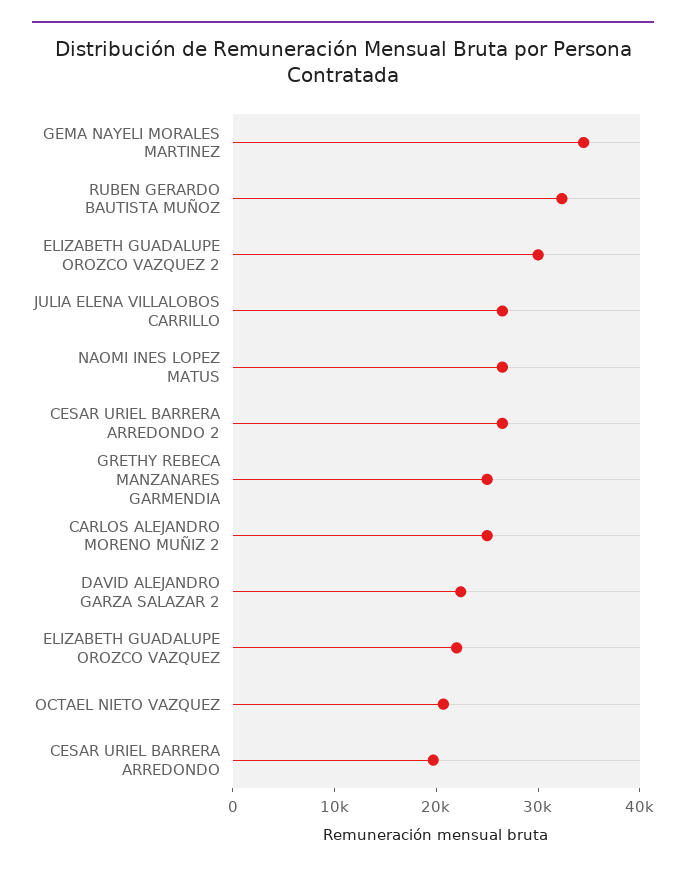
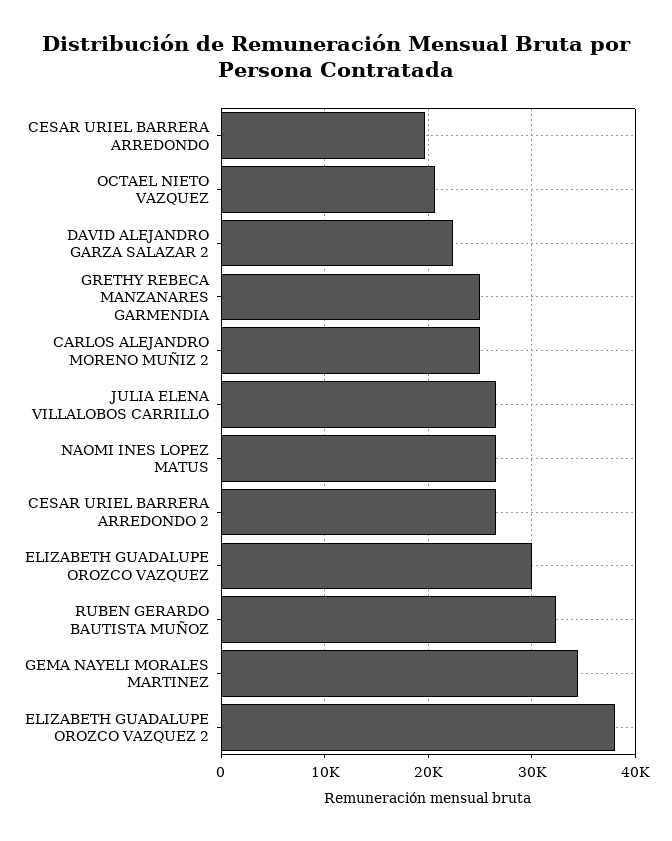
  {
    "GEMA NAYELI MORALES MARTINEZ": 34000,
    "RUBEN GERARDO BAUTISTA MUÑOZ": 32000,
-   "ELIZABETH GUADALUPE OROZCO VAZQUEZ 2": 30000,
+   "ELIZABETH GUADALUPE OROZCO VAZQUEZ 2": 38000,
    "JULIA ELENA VILLALOBOS CARRILLO": 27000,
    "NAOMI INES LOPEZ MATUS": 27000,
    "CESAR URIEL BARRERA ARREDONDO 2": 27000,
    "GRETHY REBECA MANZANARES GARMENDIA": 25000,
    "CARLOS ALEJANDRO MORENO MUÑIZ 2": 25000,
    "DAVID ALEJANDRO GARZA SALAZAR 2": 22000,
-   "ELIZABETH GUADALUPE OROZCO VAZQUEZ": 22000,
+   "ELIZABETH GUADALUPE OROZCO VAZQUEZ": 30000,
    "OCTAEL NIETO VAZQUEZ": 21000,
    "CESAR URIEL BARRERA ARREDONDO": 20000
  }

